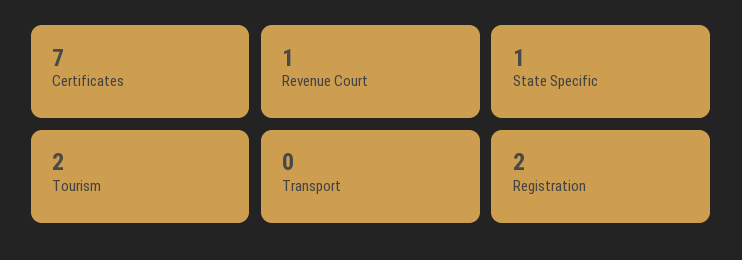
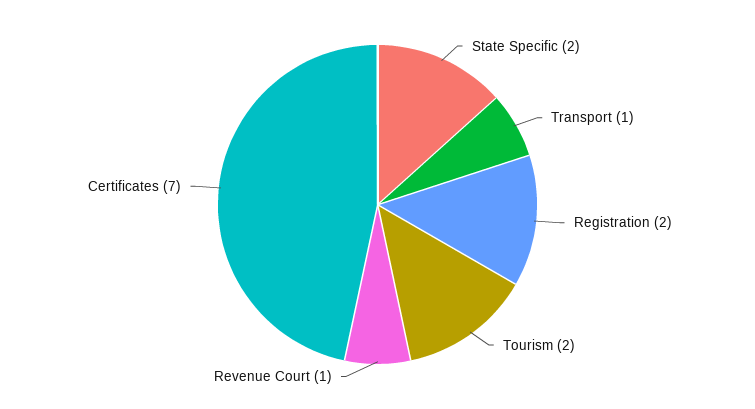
  {
    "Certificates": 7,
    "Revenue Court": 1,
-   "State Specific": 1,
+   "State Specific": 2,
    "Tourism": 2,
-   "Transport": 0,
+   "Transport": 1,
    "Registration": 2
  }

